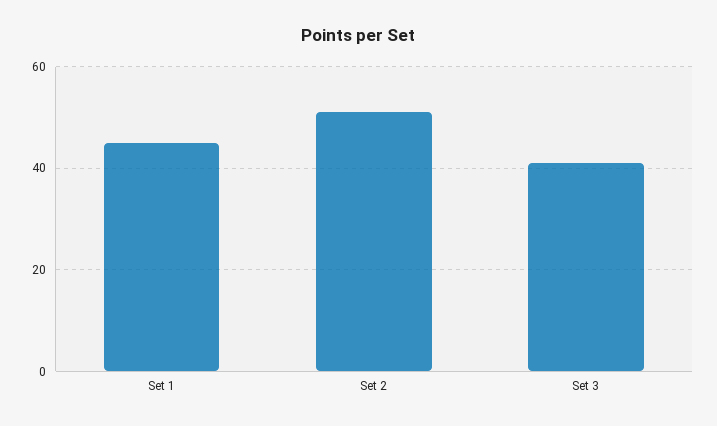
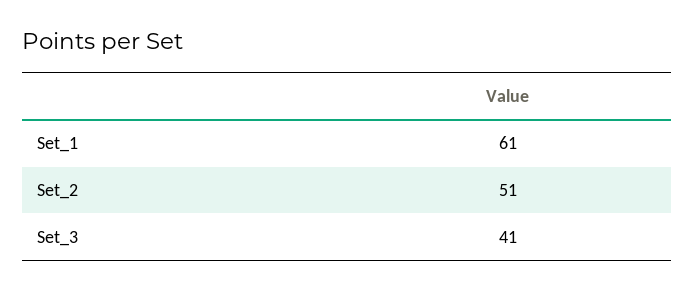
  {
-   "Set 1": 45,
+   "Set 1": 61,
    "Set 2": 51,
    "Set 3": 41
  }

